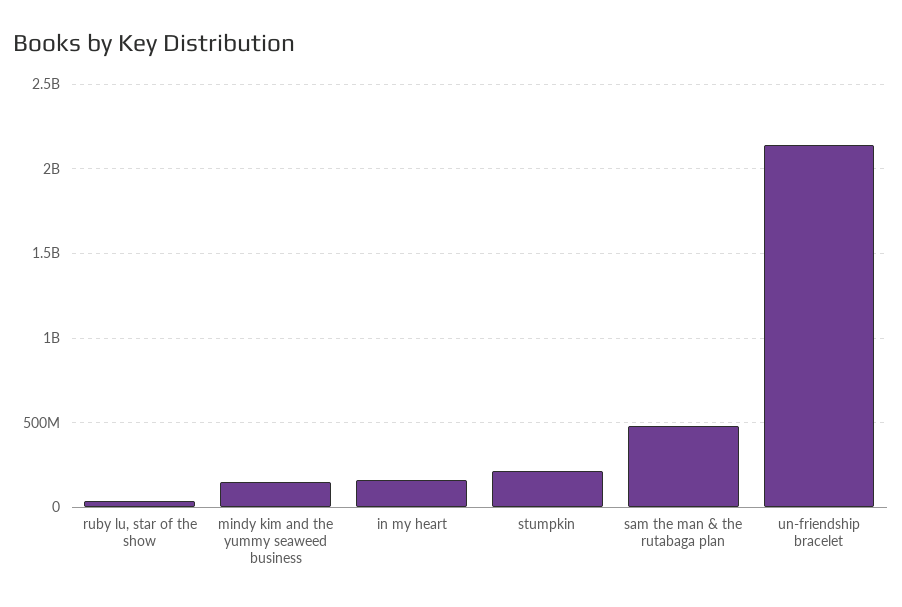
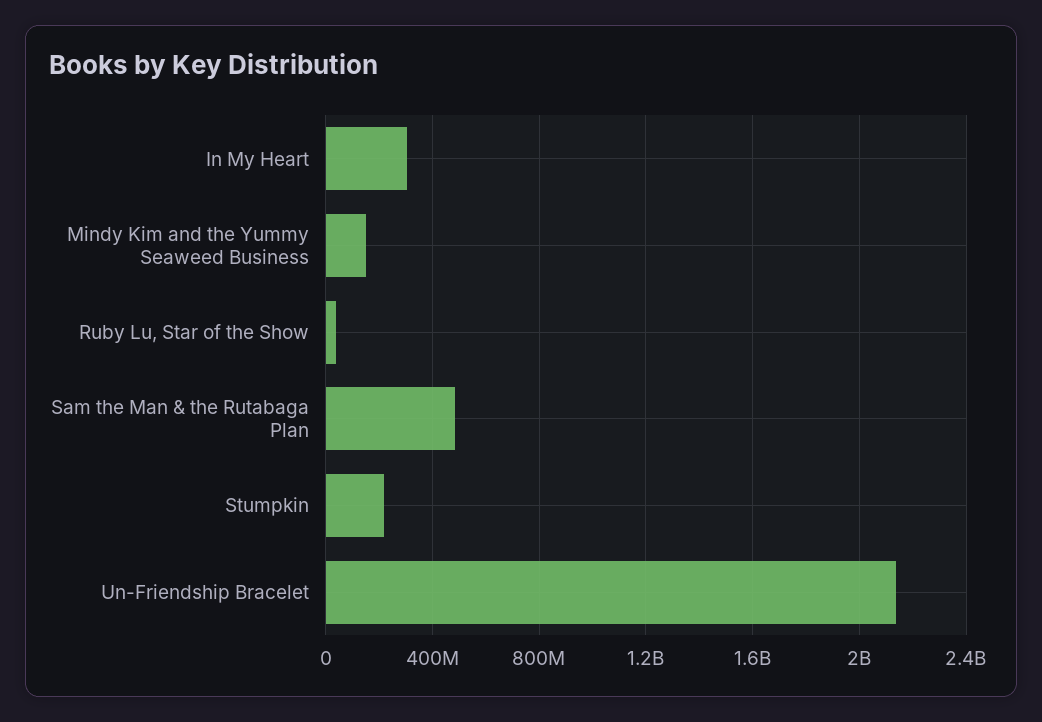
  {
    "ruby lu, star of the show": 50000000,
    "mindy kim and the yummy seaweed business": 150000000,
-   "in my heart": 150000000,
+   "in my heart": 300000000,
    "stumpkin": 200000000,
    "sam the man & the rutabaga plan": 500000000,
    "un-friendship bracelet": 2150000000
  }

